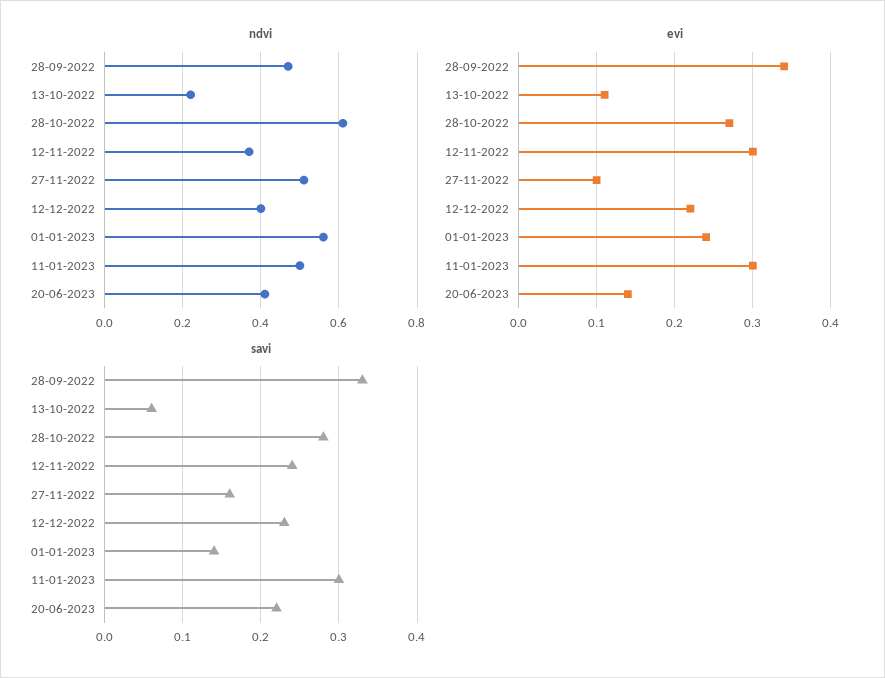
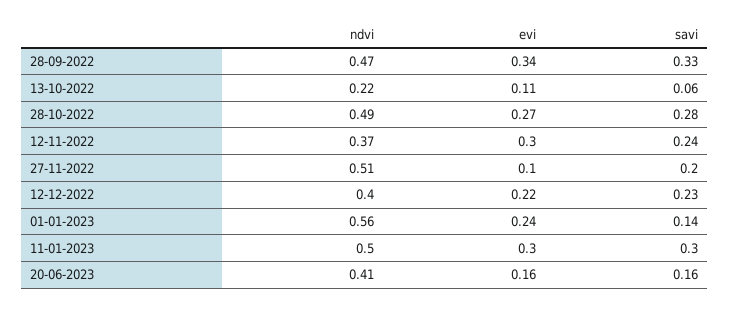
  {
    "ndvi": {
      "28-09-2022": 0.47,
      "13-10-2022": 0.22,
-     "28-10-2022": 0.6,
+     "28-10-2022": 0.49,
      "12-11-2022": 0.37,
      "27-11-2022": 0.51,
      "12-12-2022": 0.4,
      "01-01-2023": 0.56,
      "11-01-2023": 0.5,
      "20-06-2023": 0.41
    },
    "evi": {
      "28-09-2022": 0.34,
      "13-10-2022": 0.11,
      "28-10-2022": 0.27,
      "12-11-2022": 0.3,
      "27-11-2022": 0.1,
      "12-12-2022": 0.22,
      "01-01-2023": 0.24,
      "11-01-2023": 0.3,
-     "20-06-2023": 0.14
+     "20-06-2023": 0.16
    },
    "savi": {
      "28-09-2022": 0.33,
      "13-10-2022": 0.06,
      "28-10-2022": 0.28,
      "12-11-2022": 0.24,
-     "27-11-2022": 0.16,
+     "27-11-2022": 0.2,
      "12-12-2022": 0.23,
      "01-01-2023": 0.14,
      "11-01-2023": 0.3,
-     "20-06-2023": 0.22
+     "20-06-2023": 0.16
    }
  }

